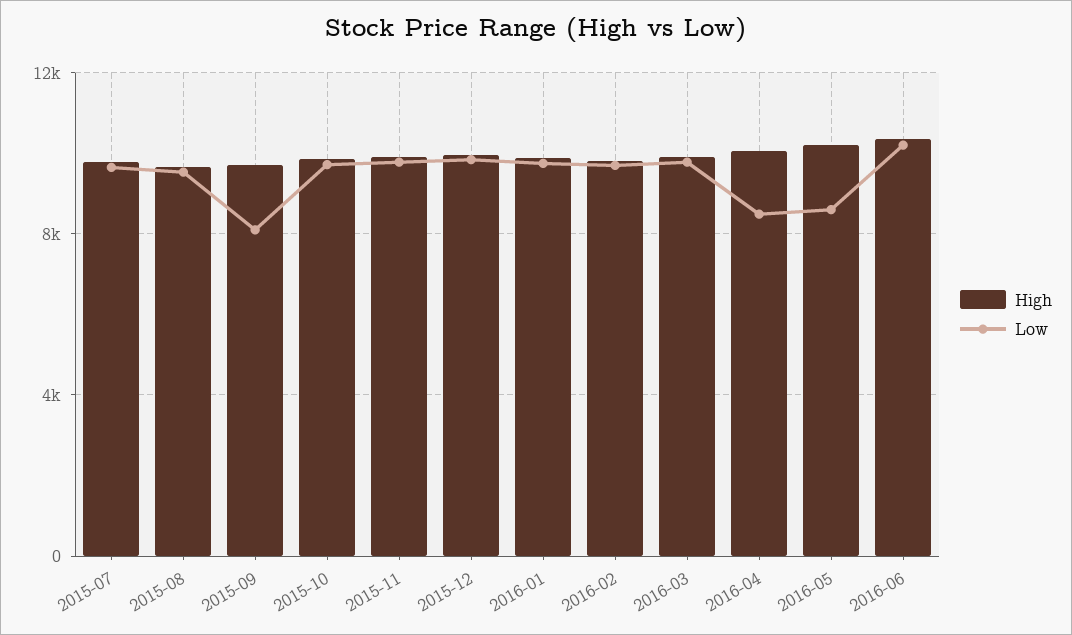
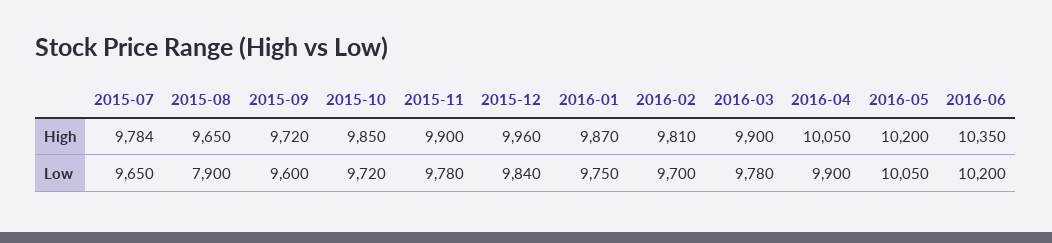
  {
    "High": {
      "2015-07": 9784,
      "2015-08": 9650,
      "2015-09": 9720,
      "2015-10": 9850,
      "2015-11": 9900,
      "2015-12": 9960,
      "2016-01": 9870,
      "2016-02": 9810,
      "2016-03": 9900,
      "2016-04": 10050,
      "2016-05": 10200,
      "2016-06": 10350
    },
    "Low": {
      "2015-07": 9650,
-     "2015-08": 9500,
+     "2015-08": 7900,
-     "2015-09": 8000,
+     "2015-09": 9600,
      "2015-10": 9720,
      "2015-11": 9780,
      "2015-12": 9840,
      "2016-01": 9750,
      "2016-02": 9700,
      "2016-03": 9780,
-     "2016-04": 8500,
+     "2016-04": 9900,
-     "2016-05": 8500,
+     "2016-05": 10050,
      "2016-06": 10200
    }
  }

